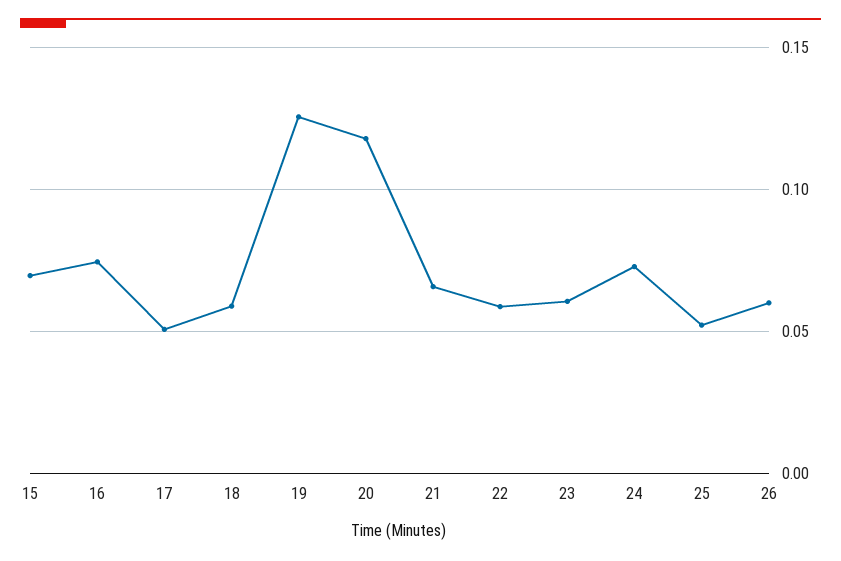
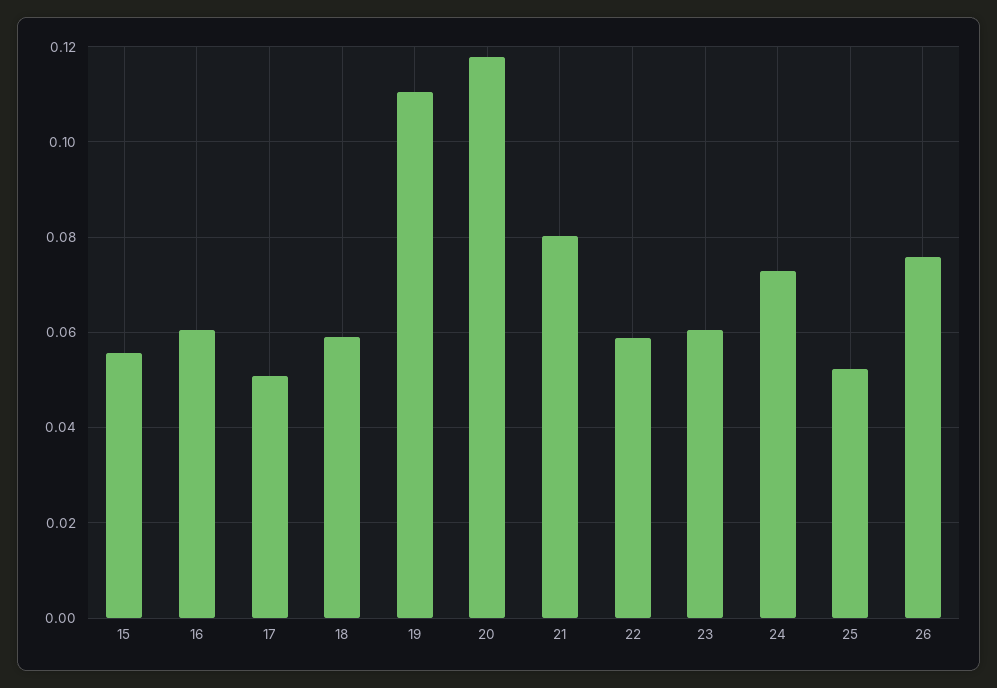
  {
-   "15": 0.07,
+   "15": 0.056,
-   "16": 0.075,
+   "16": 0.06,
    "17": 0.05,
    "18": 0.06,
-   "19": 0.125,
+   "19": 0.11,
    "20": 0.118,
-   "21": 0.065,
+   "21": 0.08,
    "22": 0.058,
    "23": 0.06,
    "24": 0.072,
    "25": 0.052,
-   "26": 0.06
+   "26": 0.076
  }

